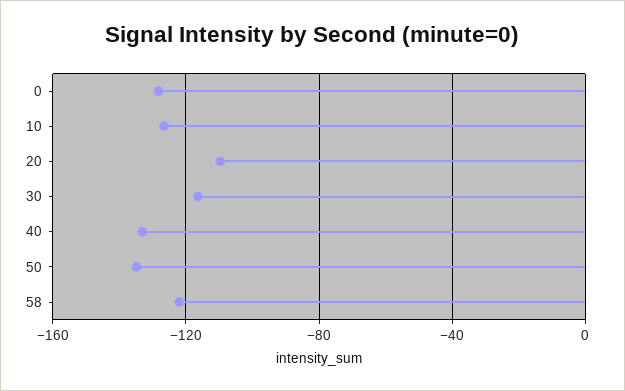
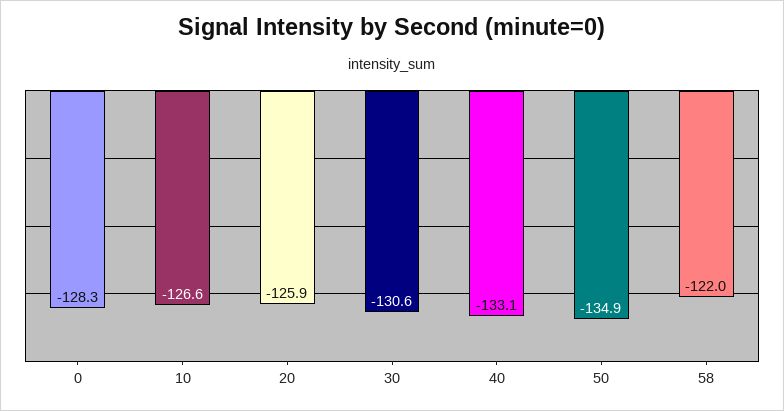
  {
    "0": -128.3,
    "10": -126.6,
-   "20": -110,
+   "20": -125.9,
-   "30": -115,
+   "30": -130.6,
    "40": -133.1,
    "50": -134.9,
    "58": -122
  }

